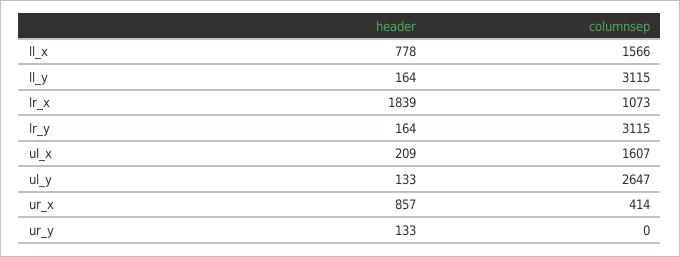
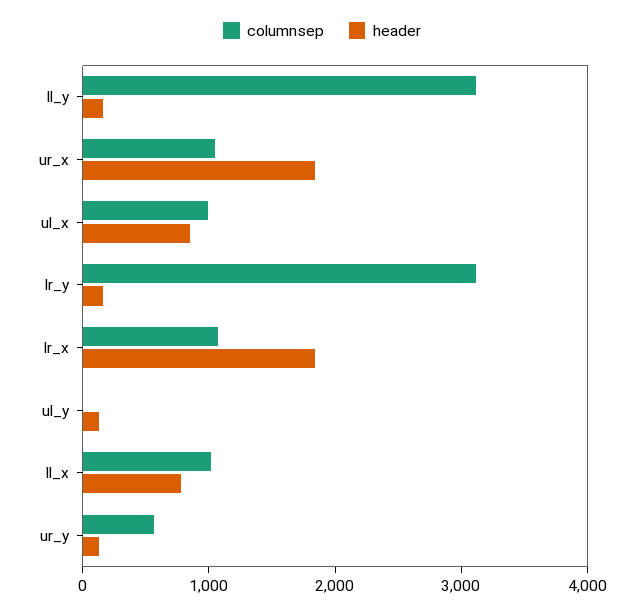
  {
    "header": {
      "ll_x": 778,
      "ll_y": 164,
      "lr_x": 1839,
      "lr_y": 164,
-     "ul_x": 209,
+     "ul_x": 800,
      "ul_y": 133,
-     "ur_x": 857,
+     "ur_x": 1800,
      "ur_y": 133
    },
    "columnsep": {
-     "ll_x": 1566,
+     "ll_x": 1000,
      "ll_y": 3115,
      "lr_x": 1073,
      "lr_y": 3115,
-     "ul_x": 1607,
+     "ul_x": 1000,
-     "ul_y": 2647,
+     "ul_y": 0,
-     "ur_x": 414,
+     "ur_x": 1000,
-     "ur_y": 0
+     "ur_y": 600
    }
  }

